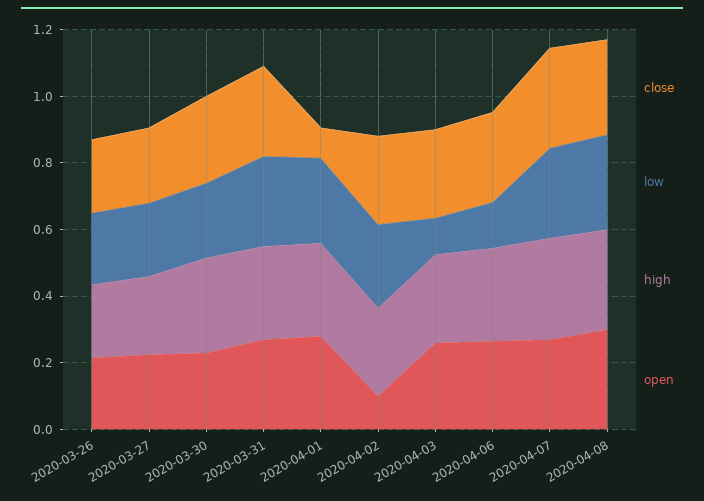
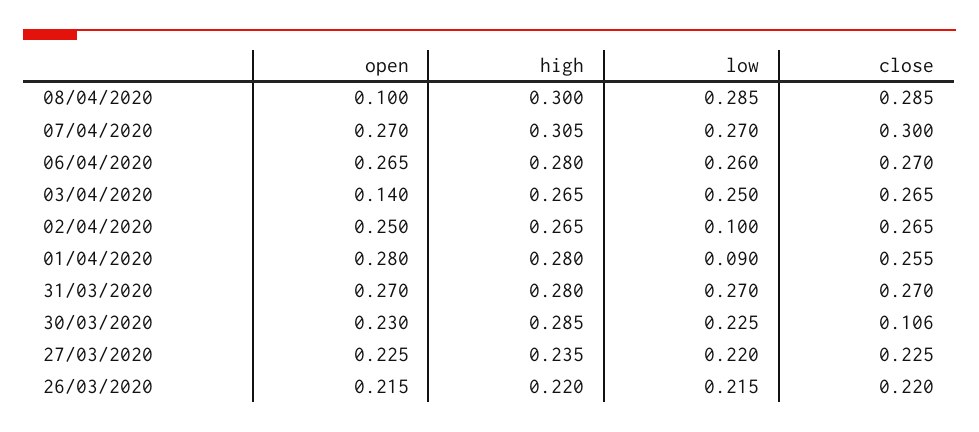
  {
    "close": {
      "2020-03-26": 0.22,
      "2020-03-27": 0.225,
-     "2020-03-30": 0.25,
+     "2020-03-30": 0.106,
      "2020-03-31": 0.27,
-     "2020-04-01": 0.1,
+     "2020-04-01": 0.255,
      "2020-04-02": 0.265,
      "2020-04-03": 0.265,
      "2020-04-06": 0.27,
      "2020-04-07": 0.3,
      "2020-04-08": 0.285
    },
    "low": {
      "2020-03-26": 0.215,
      "2020-03-27": 0.22,
      "2020-03-30": 0.225,
      "2020-03-31": 0.27,
-     "2020-04-01": 0.25,
+     "2020-04-01": 0.09,
-     "2020-04-02": 0.25,
+     "2020-04-02": 0.1,
-     "2020-04-03": 0.1,
+     "2020-04-03": 0.25,
-     "2020-04-06": 0.15,
+     "2020-04-06": 0.26,
      "2020-04-07": 0.27,
      "2020-04-08": 0.285
    },
    "high": {
      "2020-03-26": 0.22,
      "2020-03-27": 0.235,
      "2020-03-30": 0.285,
      "2020-03-31": 0.28,
      "2020-04-01": 0.28,
      "2020-04-02": 0.265,
      "2020-04-03": 0.265,
      "2020-04-06": 0.28,
      "2020-04-07": 0.305,
      "2020-04-08": 0.3
    },
    "open": {
      "2020-03-26": 0.215,
      "2020-03-27": 0.225,
      "2020-03-30": 0.23,
      "2020-03-31": 0.27,
      "2020-04-01": 0.28,
-     "2020-04-02": 0.1,
+     "2020-04-02": 0.25,
-     "2020-04-03": 0.25,
+     "2020-04-03": 0.14,
      "2020-04-06": 0.265,
      "2020-04-07": 0.27,
-     "2020-04-08": 0.3
+     "2020-04-08": 0.1
    }
  }

